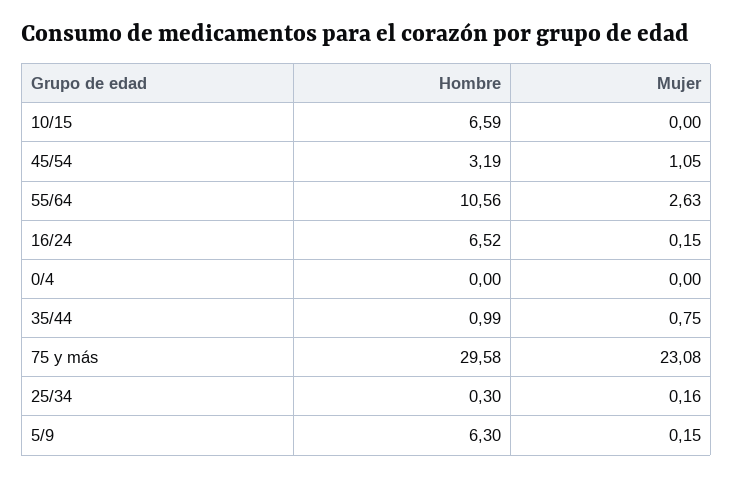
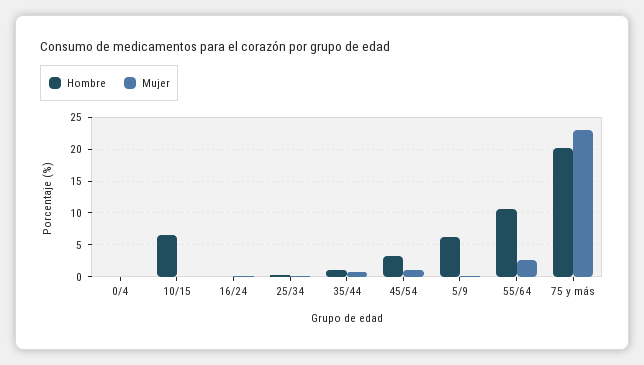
  {
    "Hombre": {
      "10/15": 6.59,
      "45/54": 3.19,
      "55/64": 10.56,
-     "16/24": 6.52,
+     "16/24": 0,
      "0/4": 0,
      "35/44": 0.99,
-     "75 y más": 29.58,
+     "75 y más": 20,
      "25/34": 0.3,
      "5/9": 6.3
    },
    "Mujer": {
      "10/15": 0,
      "45/54": 1.05,
      "55/64": 2.63,
      "16/24": 0.15,
      "0/4": 0,
      "35/44": 0.75,
      "75 y más": 23.08,
      "25/34": 0.16,
      "5/9": 0.15
    }
  }

